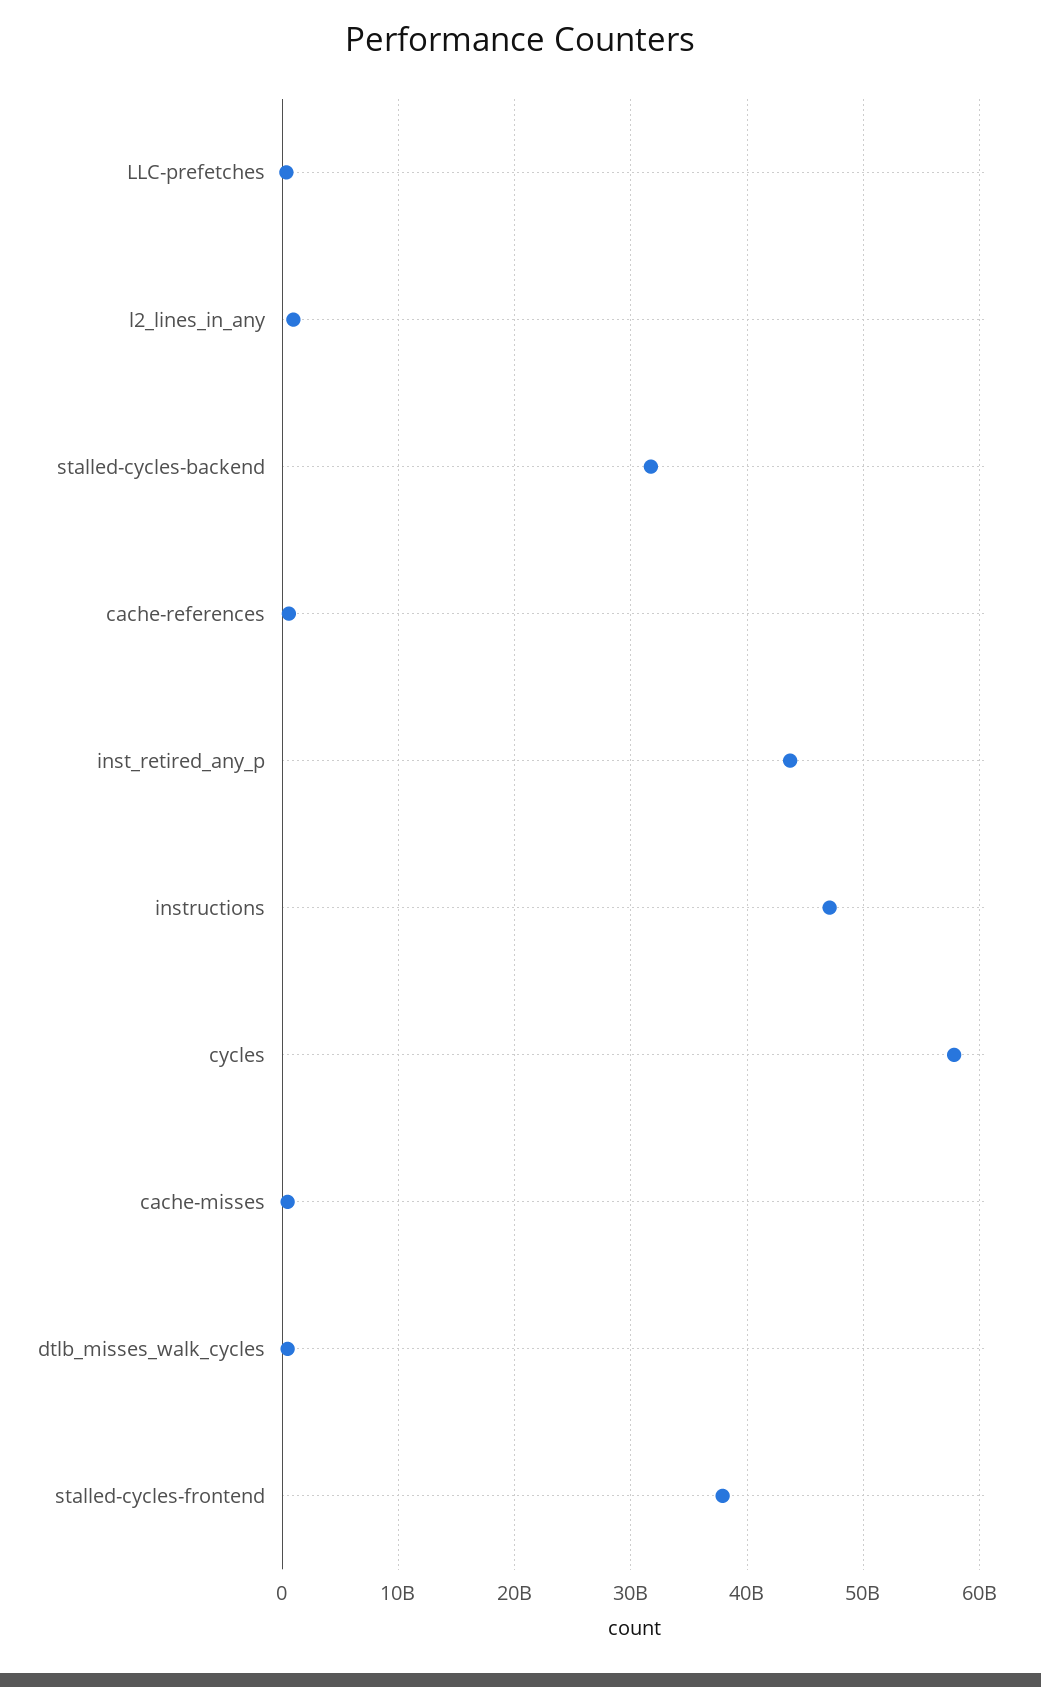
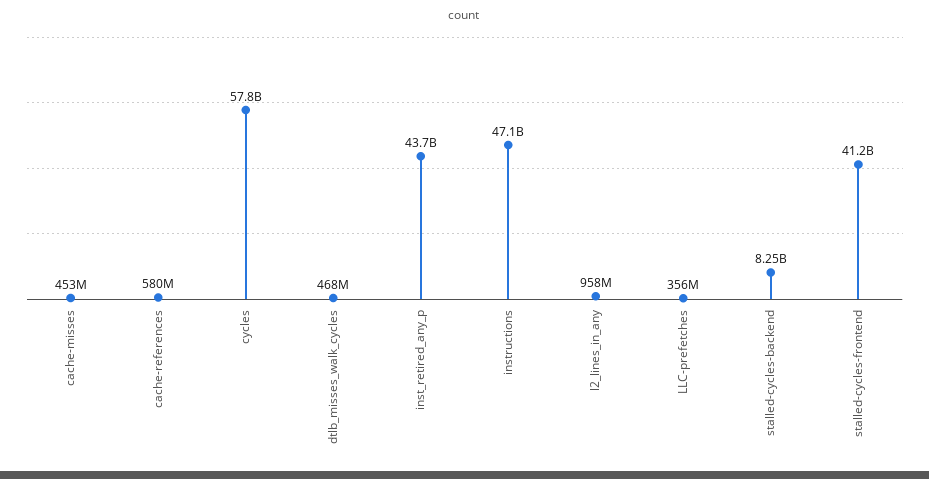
  {
    "LLC-prefetches": 356000000,
    "l2_lines_in_any": 958000000,
-   "stalled-cycles-backend": 32000000000,
+   "stalled-cycles-backend": 8250000000,
    "cache-references": 580000000,
    "inst_retired_any_p": 43700000000,
    "instructions": 47100000000,
    "cycles": 57800000000,
    "cache-misses": 453000000,
    "dtlb_misses_walk_cycles": 468000000,
-   "stalled-cycles-frontend": 38000000000
+   "stalled-cycles-frontend": 41200000000
  }

